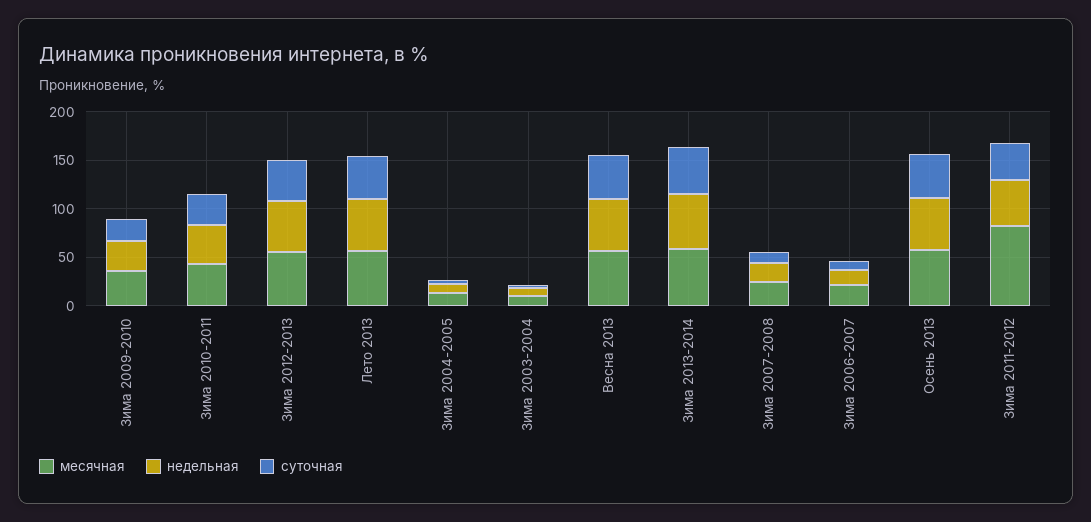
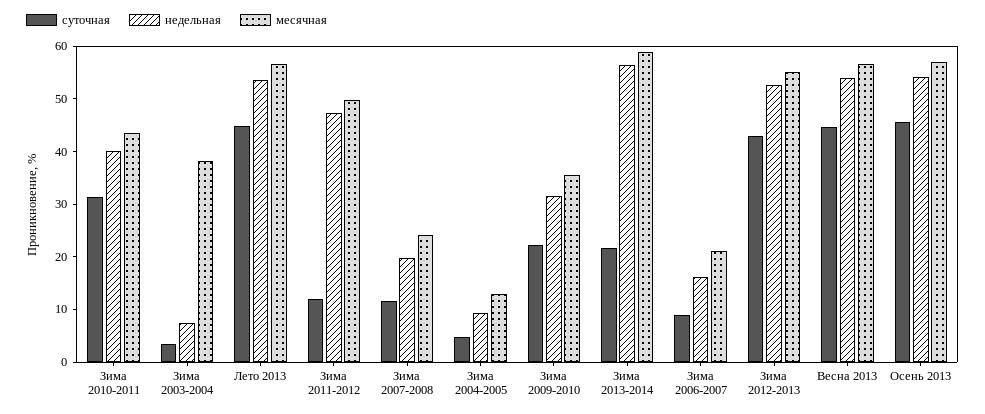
  {
    "месячная": {
      "Зима 2009-2010": 36,
      "Зима 2010-2011": 44,
      "Зима 2012-2013": 56,
      "Лето 2013": 56,
      "Зима 2004-2005": 12,
-     "Зима 2003-2004": 10,
+     "Зима 2003-2004": 38,
      "Весна 2013": 56,
      "Зима 2013-2014": 58,
      "Зима 2007-2008": 24,
      "Зима 2006-2007": 22,
      "Осень 2013": 58,
-     "Зима 2011-2012": 80
+     "Зима 2011-2012": 50
    },
    "недельная": {
      "Зима 2009-2010": 32,
      "Зима 2010-2011": 40,
      "Зима 2012-2013": 52,
      "Лето 2013": 54,
      "Зима 2004-2005": 10,
      "Зима 2003-2004": 8,
      "Весна 2013": 54,
      "Зима 2013-2014": 56,
      "Зима 2007-2008": 20,
      "Зима 2006-2007": 16,
      "Осень 2013": 54,
      "Зима 2011-2012": 48
    },
    "суточная": {
      "Зима 2009-2010": 22,
      "Зима 2010-2011": 32,
      "Зима 2012-2013": 44,
      "Лето 2013": 44,
      "Зима 2004-2005": 4,
      "Зима 2003-2004": 4,
      "Весна 2013": 44,
-     "Зима 2013-2014": 50,
+     "Зима 2013-2014": 22,
      "Зима 2007-2008": 12,
      "Зима 2006-2007": 8,
      "Осень 2013": 46,
-     "Зима 2011-2012": 40
+     "Зима 2011-2012": 12
    }
  }

